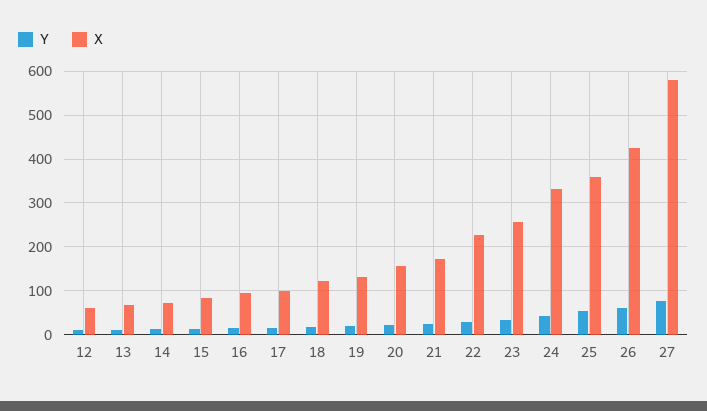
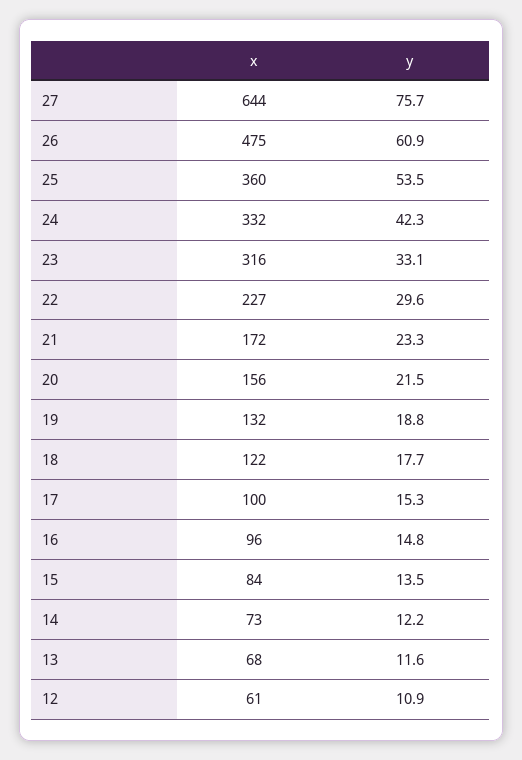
  {
    "Y": {
      "12": 10.9,
      "13": 11.6,
      "14": 12.2,
      "15": 13.5,
      "16": 14.8,
      "17": 15.3,
      "18": 17.7,
      "19": 18.8,
      "20": 21.5,
      "21": 23.3,
      "22": 29.6,
      "23": 33.1,
      "24": 42.3,
      "25": 53.5,
      "26": 60.9,
      "27": 75.7
    },
    "X": {
      "12": 61,
      "13": 68,
      "14": 73,
      "15": 84,
      "16": 96,
      "17": 100,
      "18": 122,
      "19": 132,
      "20": 156,
      "21": 172,
      "22": 227,
-     "23": 260,
+     "23": 316,
      "24": 332,
      "25": 360,
-     "26": 420,
+     "26": 475,
-     "27": 580
+     "27": 644
    }
  }

